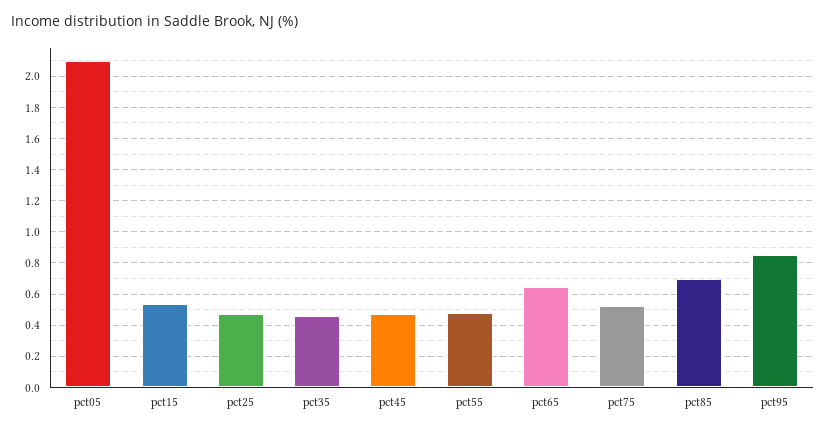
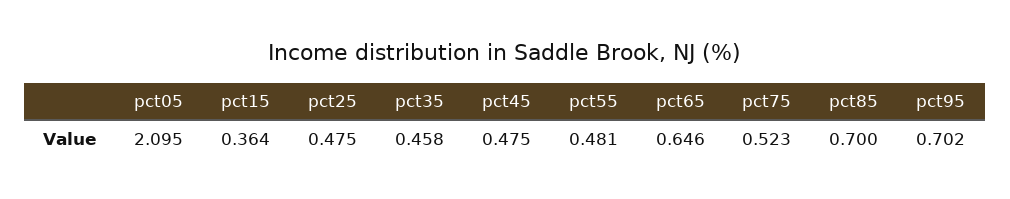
  {
    "pct05": 2.095,
-   "pct15": 0.55,
+   "pct15": 0.364,
    "pct25": 0.475,
    "pct35": 0.458,
    "pct45": 0.475,
    "pct55": 0.481,
    "pct65": 0.646,
    "pct75": 0.523,
    "pct85": 0.7,
-   "pct95": 0.85
+   "pct95": 0.702
  }

